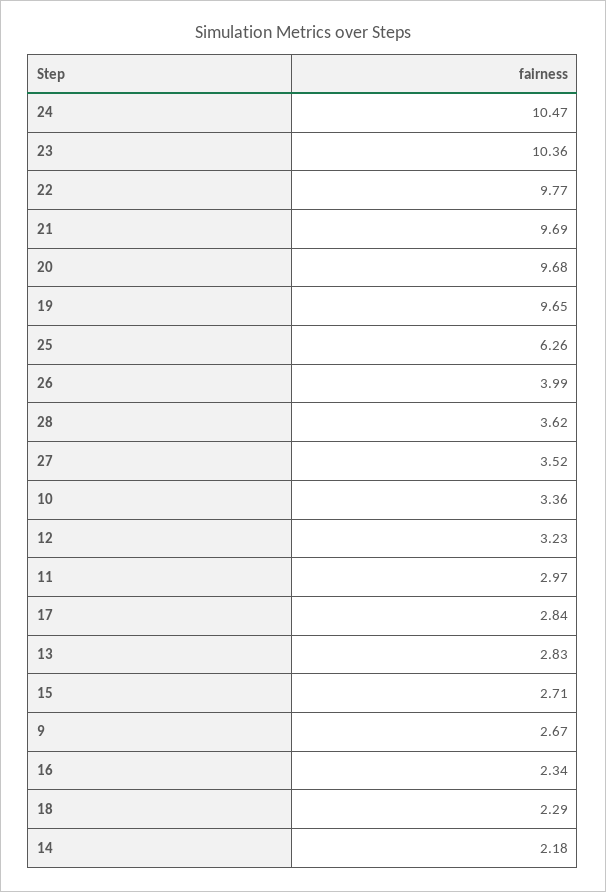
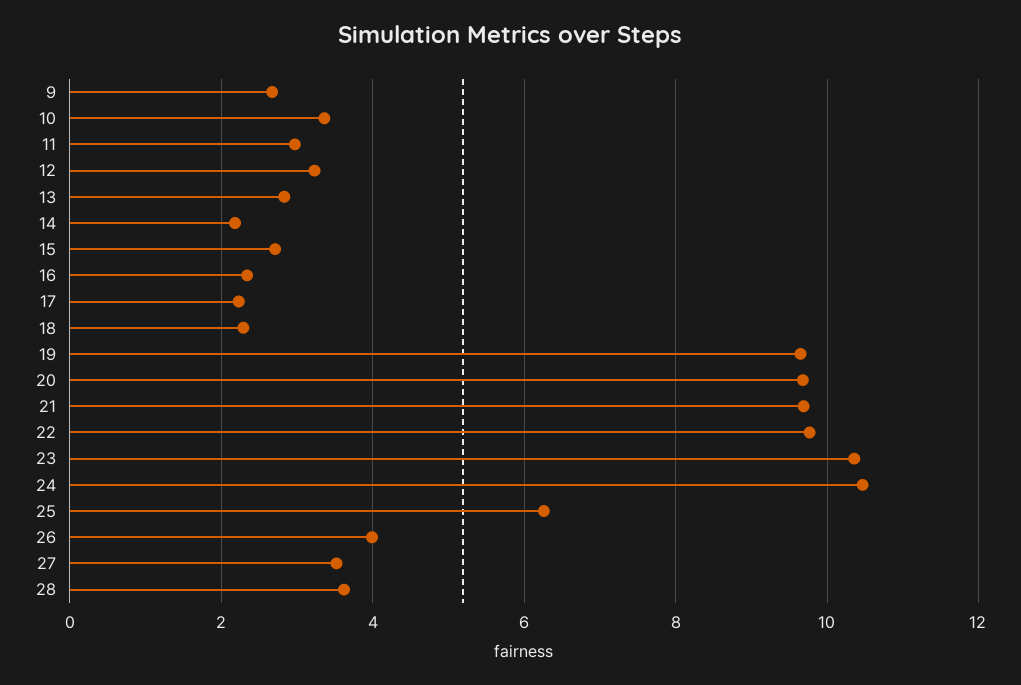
  {
    "24": 10.47,
    "23": 10.36,
    "22": 9.77,
    "21": 9.69,
    "20": 9.68,
    "19": 9.65,
    "25": 6.26,
    "26": 3.99,
    "28": 3.62,
    "27": 3.52,
    "10": 3.36,
    "12": 3.23,
    "11": 2.97,
-   "17": 2.84,
+   "17": 2.2,
    "13": 2.83,
    "15": 2.71,
    "9": 2.67,
    "16": 2.34,
    "18": 2.29,
    "14": 2.18
  }

